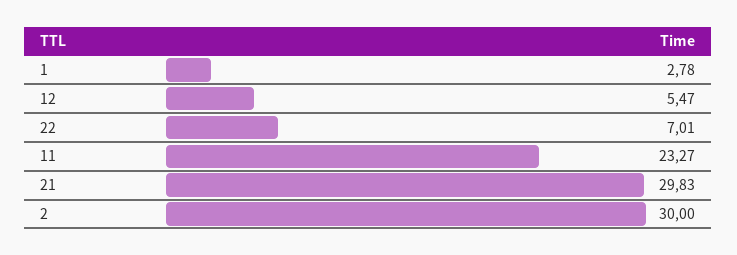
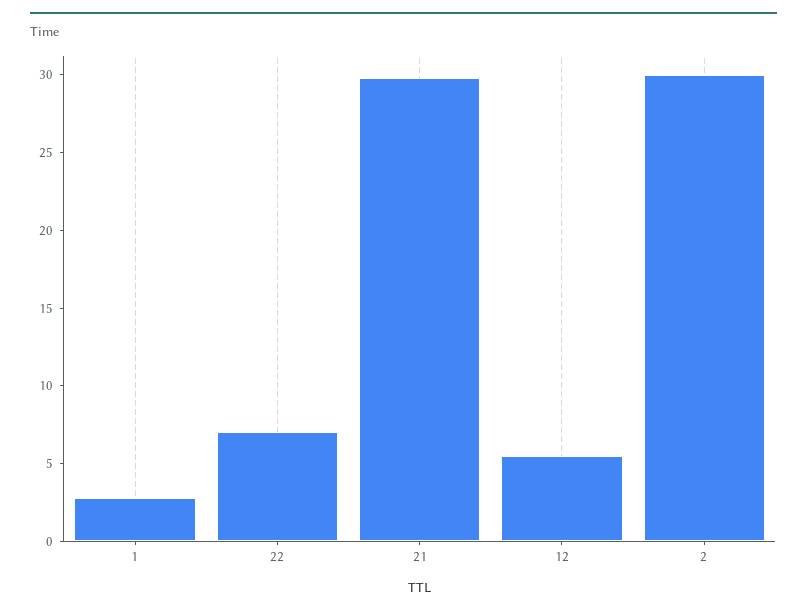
  {
    "1": 2.78,
    "12": 5.47,
    "22": 7.01,
-   "11": 23.27,
    "21": 29.83,
    "2": 30
  }

